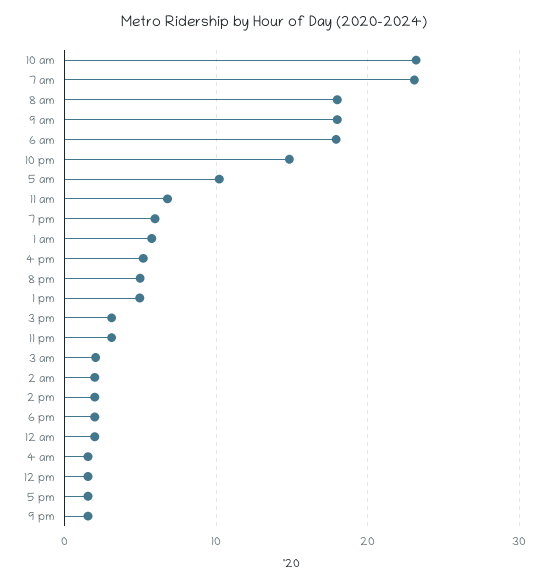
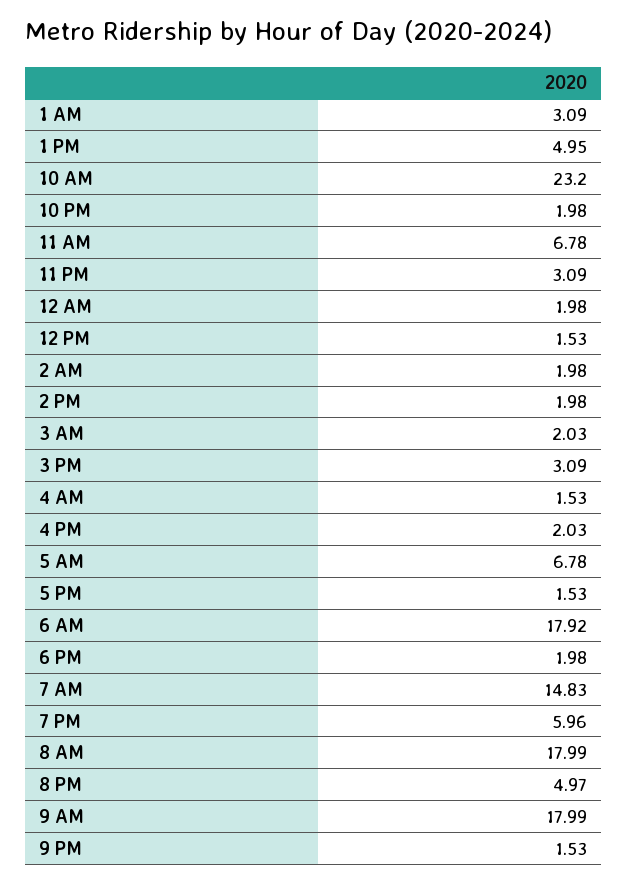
  {
    "10 am": 23.2,
-   "7 am": 23,
+   "7 am": 14.83,
    "8 am": 17.99,
    "9 am": 17.99,
    "6 am": 17.92,
-   "10 pm": 15,
+   "10 pm": 1.98,
-   "5 am": 10,
+   "5 am": 6.78,
    "11 am": 6.78,
    "7 pm": 5.96,
-   "1 am": 6,
+   "1 am": 3.09,
-   "4 pm": 5,
+   "4 pm": 2.03,
    "8 pm": 4.97,
    "1 pm": 4.95,
    "3 pm": 3.09,
    "11 pm": 3.09,
    "3 am": 2.03,
    "2 am": 1.98,
    "2 pm": 1.98,
    "6 pm": 1.98,
    "12 am": 1.98,
    "4 am": 1.53,
    "12 pm": 1.53,
    "5 pm": 1.53,
    "9 pm": 1.53
  }

